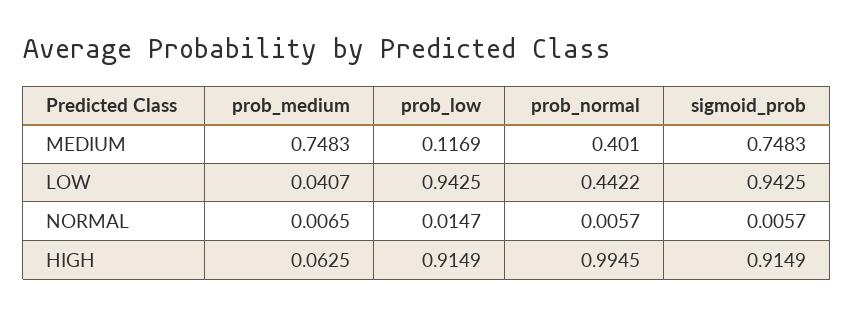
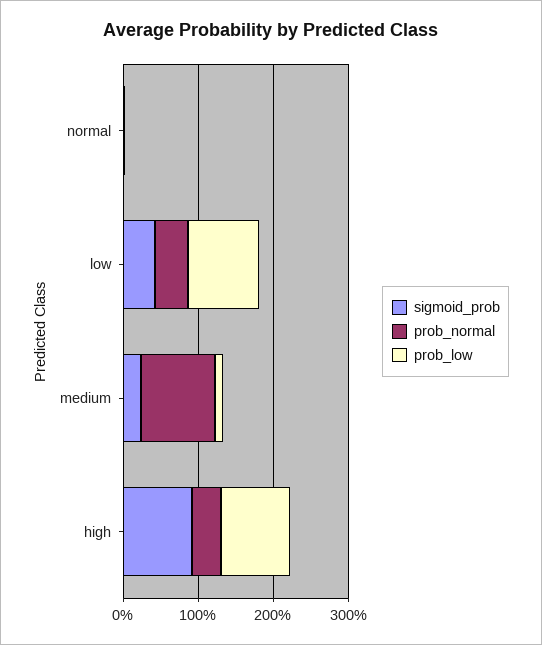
  {
-   "prob_medium": {
-     "MEDIUM": 0.7483,
-     "LOW": 0.0407,
-     "NORMAL": 0.0065,
-     "HIGH": 0.0625
-   },
    "prob_low": {
      "MEDIUM": 0.1169,
      "LOW": 0.9425,
      "NORMAL": 0.0147,
      "HIGH": 0.9149
    },
    "prob_normal": {
-     "MEDIUM": 0.401,
+     "MEDIUM": 1,
      "LOW": 0.4422,
      "NORMAL": 0.0057,
-     "HIGH": 0.9945
+     "HIGH": 0.4
    },
    "sigmoid_prob": {
-     "MEDIUM": 0.7483,
+     "MEDIUM": 0.2,
-     "LOW": 0.9425,
+     "LOW": 0.4,
      "NORMAL": 0.0057,
      "HIGH": 0.9149
    }
  }

